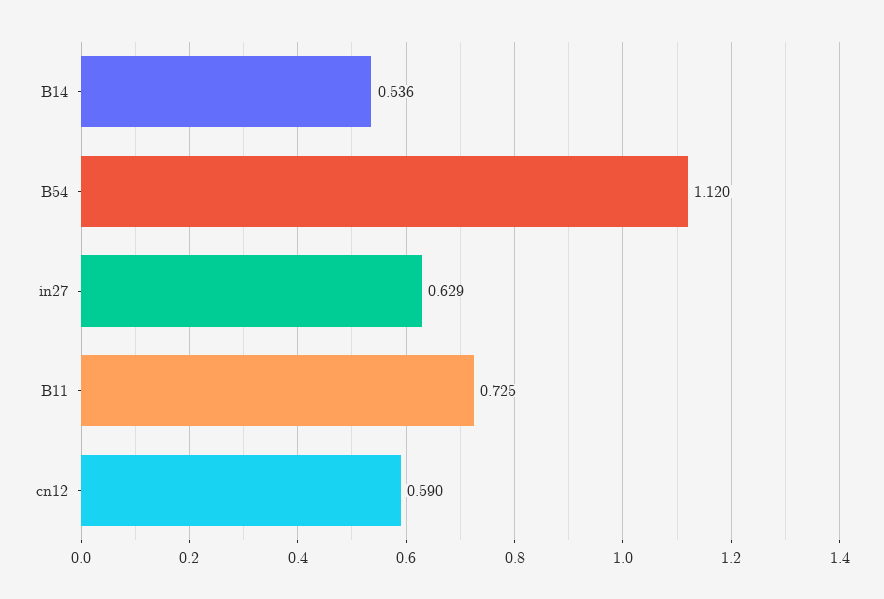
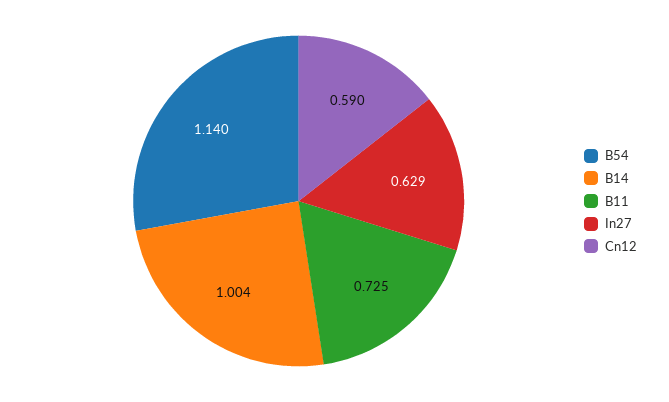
  {
-   "B14": 0.536,
+   "B14": 1.004,
-   "B54": 1.12,
+   "B54": 1.14,
    "in27": 0.629,
    "B11": 0.725,
    "cn12": 0.59
  }

